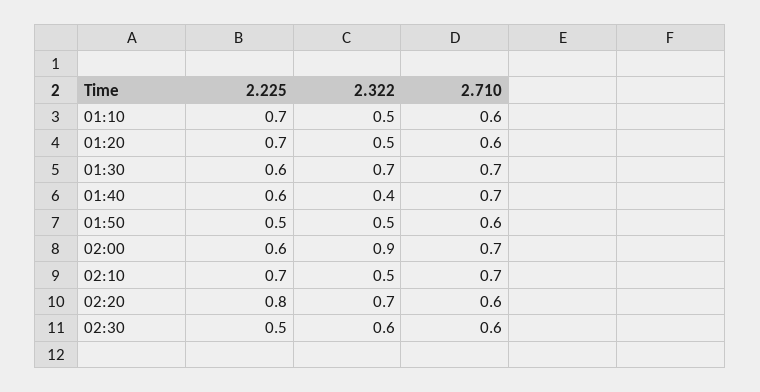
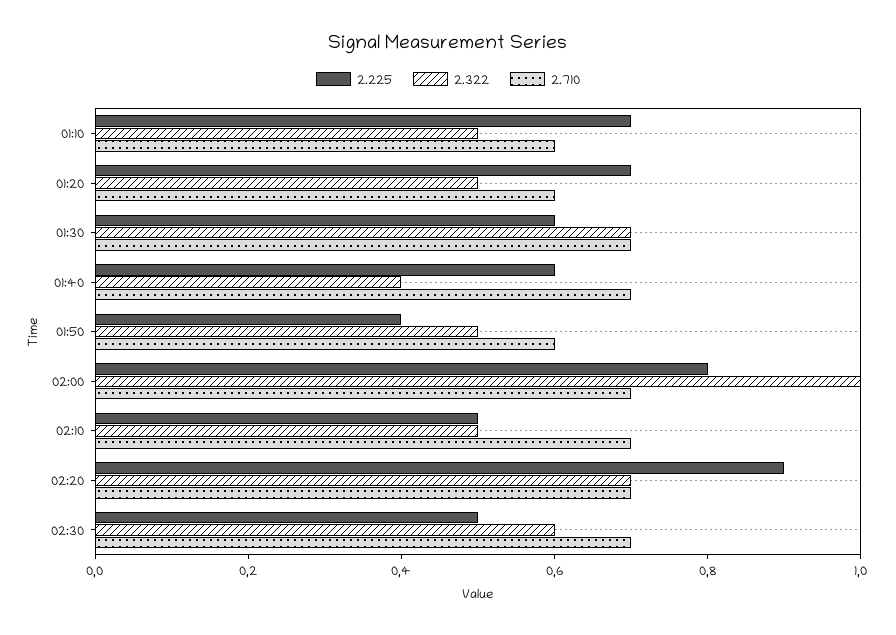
  {
    "2.225": {
      "01:10": 0.7,
      "01:20": 0.7,
      "01:30": 0.6,
      "01:40": 0.6,
-     "01:50": 0.5,
+     "01:50": 0.4,
-     "02:00": 0.6,
+     "02:00": 0.8,
-     "02:10": 0.7,
+     "02:10": 0.5,
-     "02:20": 0.8,
+     "02:20": 0.9,
      "02:30": 0.5
    },
    "2.322": {
      "01:10": 0.5,
      "01:20": 0.5,
      "01:30": 0.7,
      "01:40": 0.4,
      "01:50": 0.5,
-     "02:00": 0.9,
+     "02:00": 1,
      "02:10": 0.5,
      "02:20": 0.7,
      "02:30": 0.6
    },
    "2.710": {
      "01:10": 0.6,
      "01:20": 0.6,
      "01:30": 0.7,
      "01:40": 0.7,
      "01:50": 0.6,
      "02:00": 0.7,
      "02:10": 0.7,
-     "02:20": 0.6,
+     "02:20": 0.7,
-     "02:30": 0.6
+     "02:30": 0.7
    }
  }

